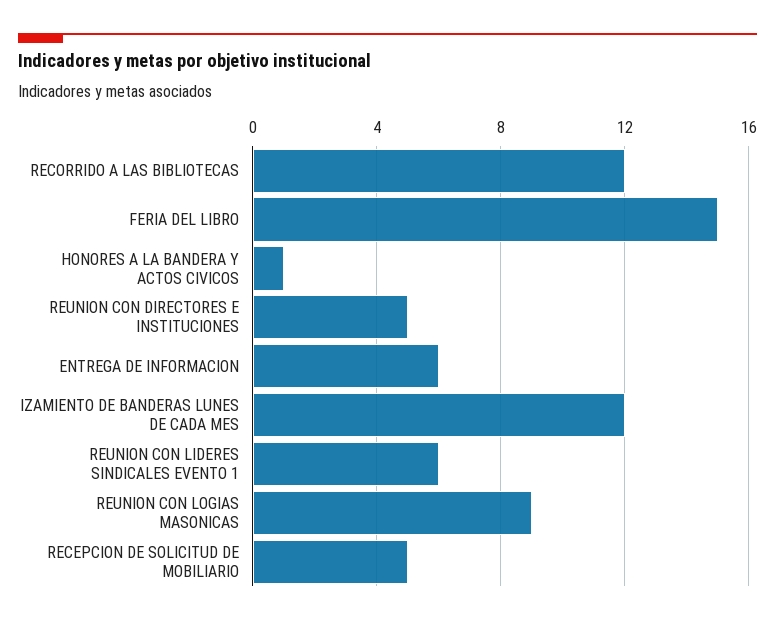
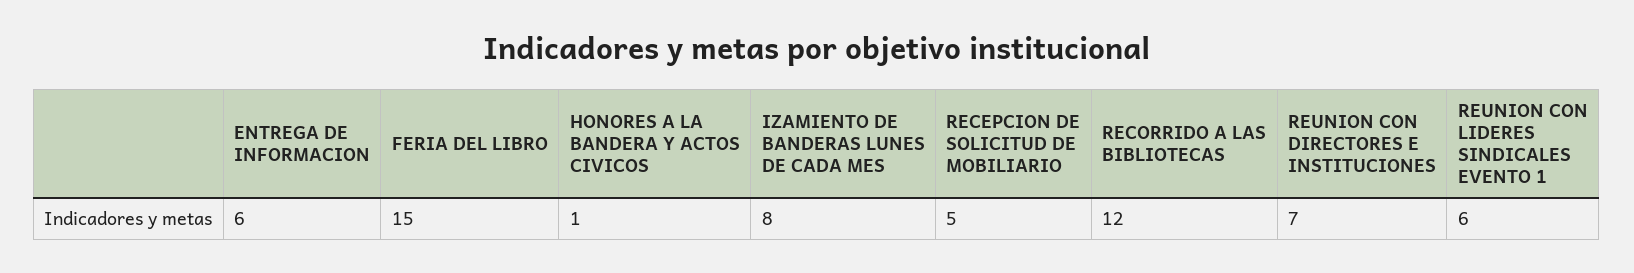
  {
    "RECORRIDO A LAS BIBLIOTECAS": 12,
    "FERIA DEL LIBRO": 15,
    "HONORES A LA BANDERA Y ACTOS CIVICOS": 1,
-   "REUNION CON DIRECTORES E INSTITUCIONES": 5,
+   "REUNION CON DIRECTORES E INSTITUCIONES": 7,
    "ENTREGA DE INFORMACION": 6,
-   "IZAMIENTO DE BANDERAS LUNES DE CADA MES": 12,
+   "IZAMIENTO DE BANDERAS LUNES DE CADA MES": 8,
    "REUNION CON LIDERES SINDICALES EVENTO 1": 6,
-   "REUNION CON LOGIAS MASONICAS": 9,
    "RECEPCION DE SOLICITUD DE MOBILIARIO": 5
  }

